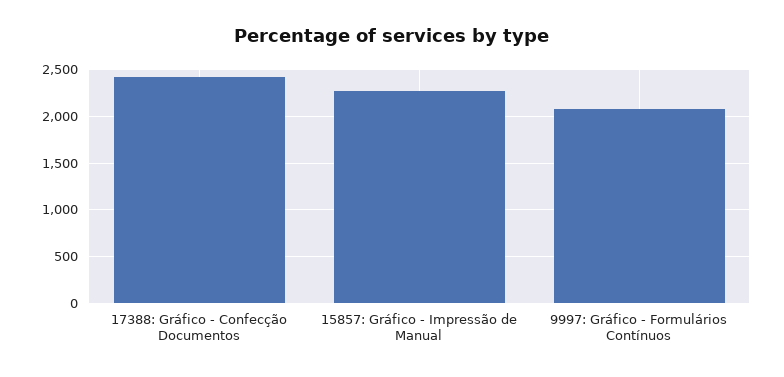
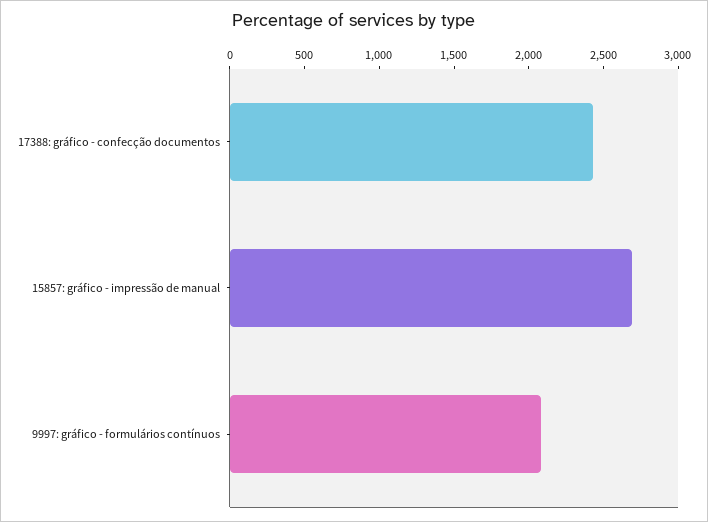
  {
    "17388: Gráfico - Confecção Documentos": 2400,
-   "15857: Gráfico - Impressão de Manual": 2300,
+   "15857: Gráfico - Impressão de Manual": 2700,
    "9997: Gráfico - Formulários Contínuos": 2100
  }

